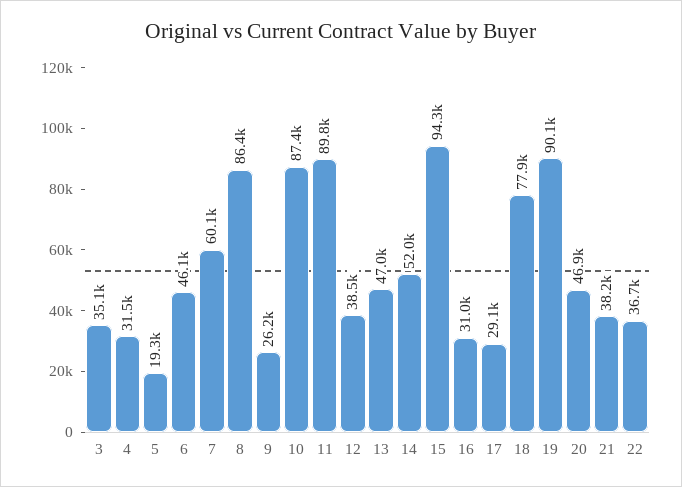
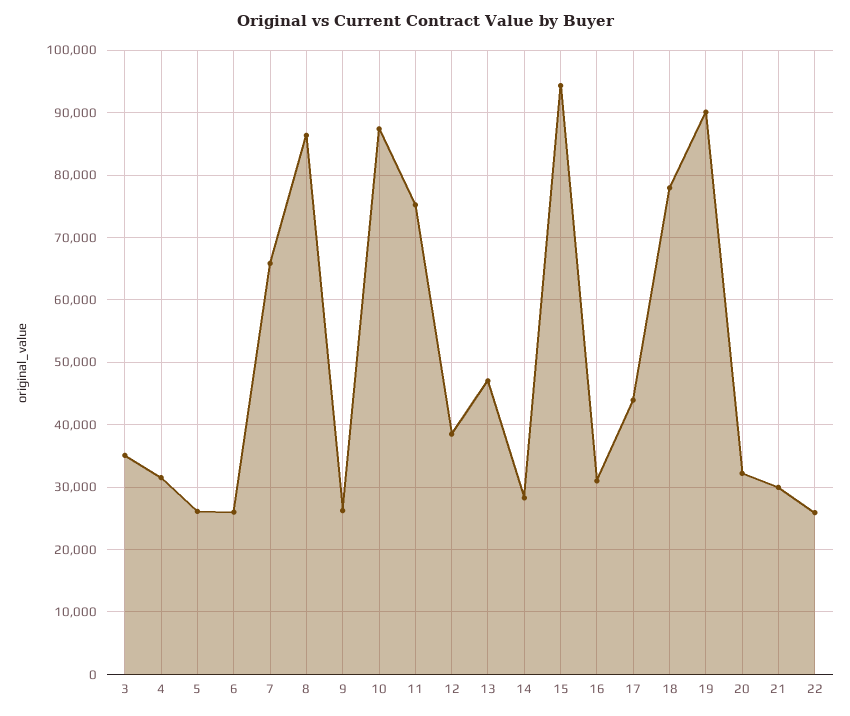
  {
    "3": 35100,
    "4": 31500,
-   "5": 19300,
+   "5": 26000,
-   "6": 46100,
+   "6": 26000,
-   "7": 60100,
+   "7": 66000,
    "8": 86400,
    "9": 26200,
    "10": 87400,
-   "11": 89800,
+   "11": 75000,
    "12": 38500,
    "13": 47000,
-   "14": 52000,
+   "14": 28000,
    "15": 94300,
    "16": 31000,
-   "17": 29100,
+   "17": 44000,
    "18": 77900,
    "19": 90100,
-   "20": 46900,
+   "20": 32000,
-   "21": 38200,
+   "21": 30000,
-   "22": 36700
+   "22": 26000
  }

